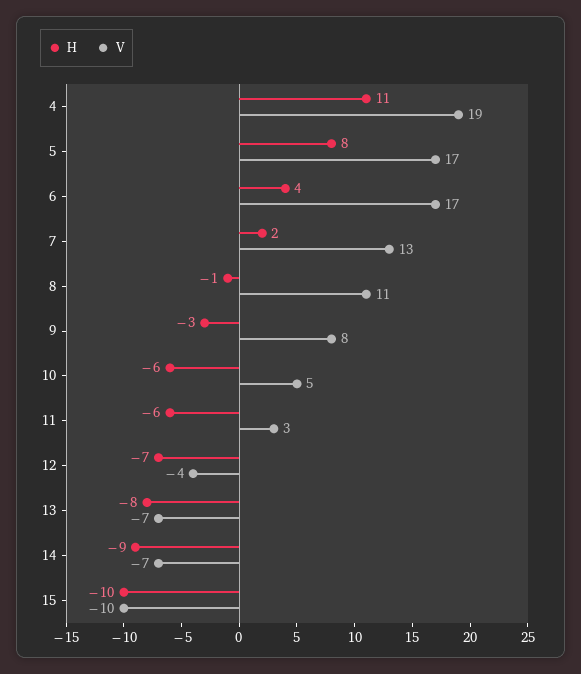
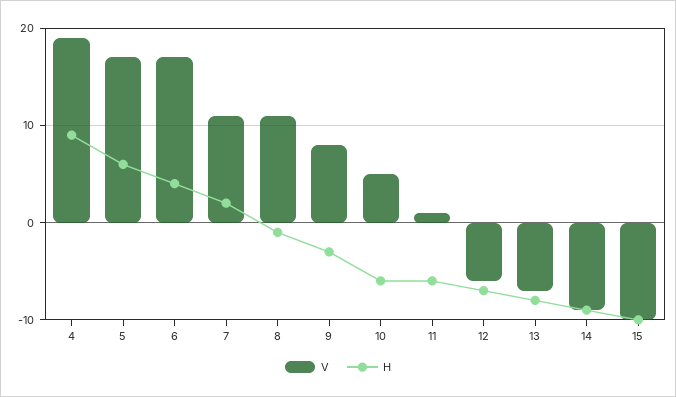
  {
    "H": {
-     "4": 11,
+     "4": 9,
-     "5": 8,
+     "5": 6,
      "6": 4,
      "7": 2,
      "8": -1,
      "9": -3,
      "10": -6,
      "11": -6,
      "12": -7,
      "13": -8,
      "14": -9,
      "15": -10
    },
    "V": {
      "4": 19,
      "5": 17,
      "6": 17,
-     "7": 13,
+     "7": 11,
      "8": 11,
      "9": 8,
      "10": 5,
-     "11": 3,
+     "11": 1,
-     "12": -4,
+     "12": -6,
      "13": -7,
-     "14": -7,
+     "14": -9,
      "15": -10
    }
  }

